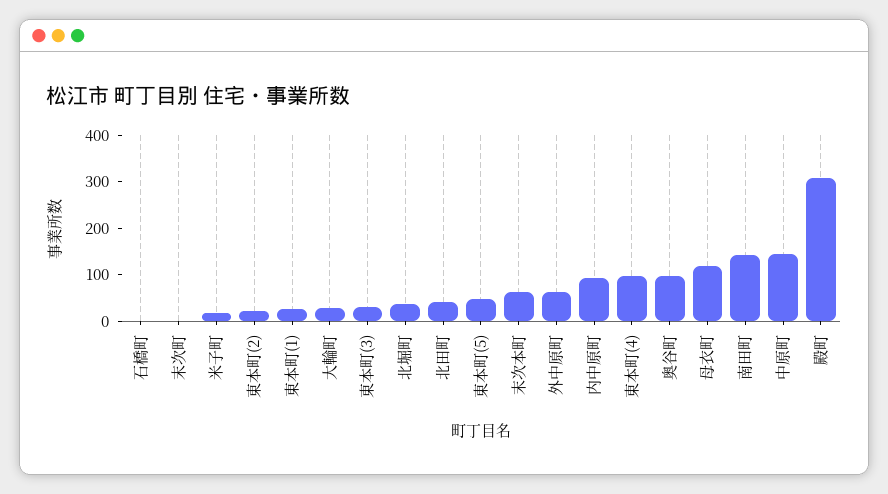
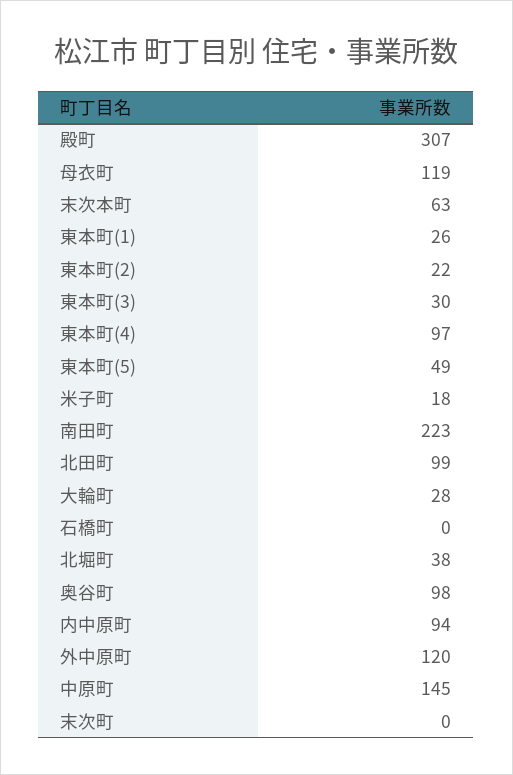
  {
    "石橋町": 0,
    "末次町": 0,
    "米子町": 18,
    "東本町(2)": 22,
    "東本町(1)": 26,
    "大輪町": 28,
    "東本町(3)": 30,
    "北堀町": 38,
-   "北田町": 40,
+   "北田町": 99,
    "東本町(5)": 49,
    "末次本町": 63,
-   "外中原町": 60,
+   "外中原町": 120,
    "内中原町": 94,
    "東本町(4)": 97,
    "奥谷町": 98,
    "母衣町": 119,
-   "南田町": 140,
+   "南田町": 223,
    "中原町": 145,
    "殿町": 307
  }

